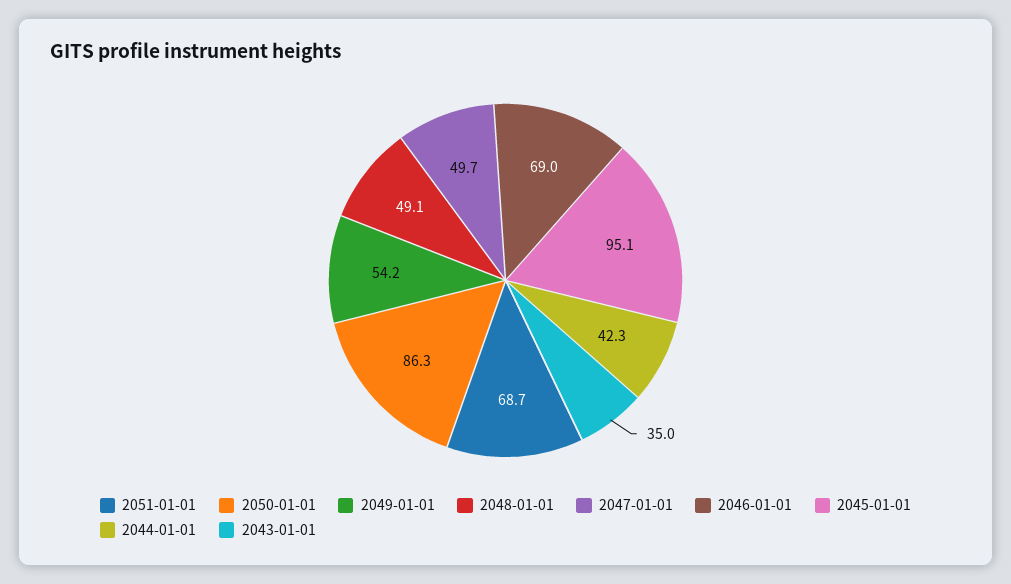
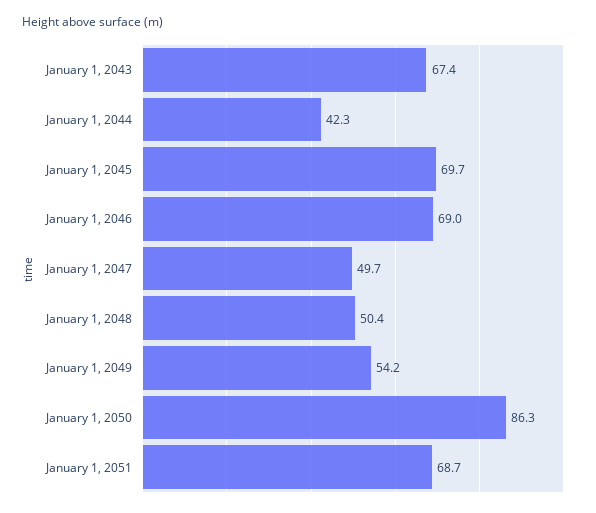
  {
    "2051-01-01": 68.7,
    "2050-01-01": 86.3,
    "2049-01-01": 54.2,
-   "2048-01-01": 49.1,
+   "2048-01-01": 50.4,
    "2047-01-01": 49.7,
    "2046-01-01": 69,
-   "2045-01-01": 95.1,
+   "2045-01-01": 69.7,
    "2044-01-01": 42.3,
-   "2043-01-01": 35
+   "2043-01-01": 67.4
  }

